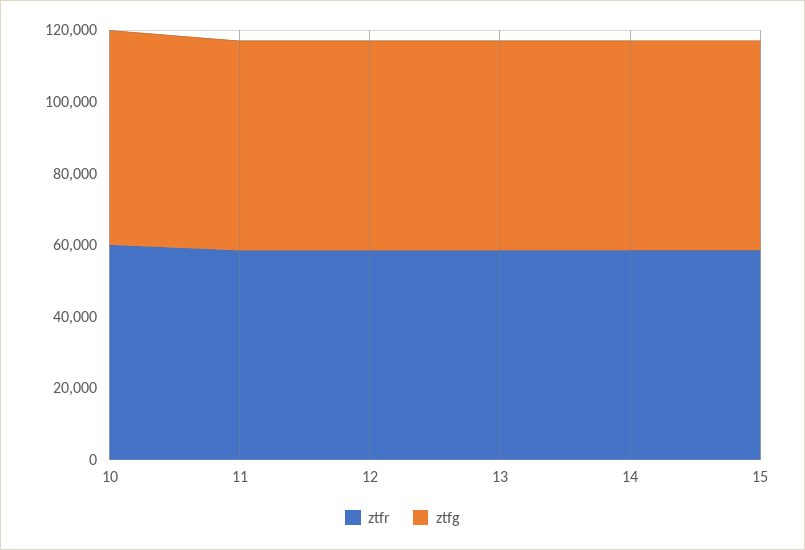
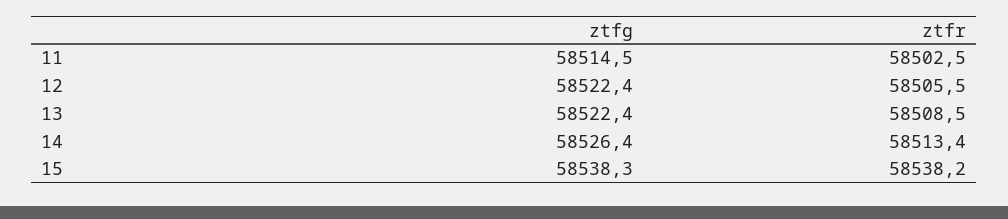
  {
    "ztfr": {
-     "10": 60000,
      "11": 58502.5,
      "12": 58505.5,
      "13": 58508.5,
      "14": 58513.4,
      "15": 58538.2
    },
    "ztfg": {
-     "10": 60000,
      "11": 58514.5,
      "12": 58522.4,
      "13": 58522.4,
      "14": 58526.4,
      "15": 58538.3
    }
  }

